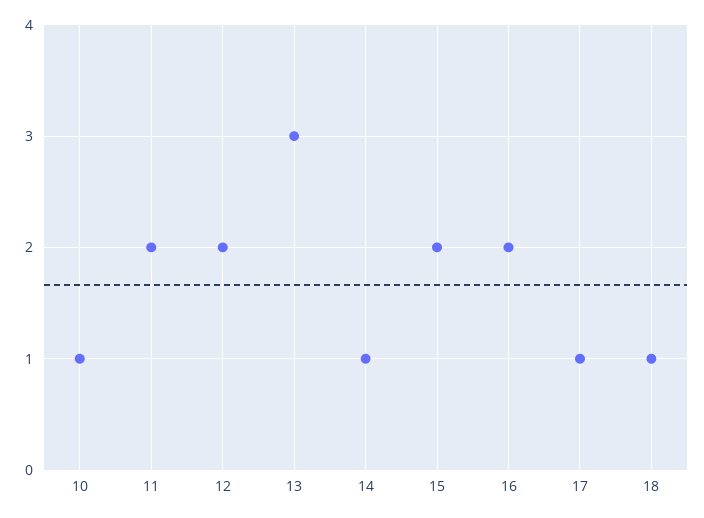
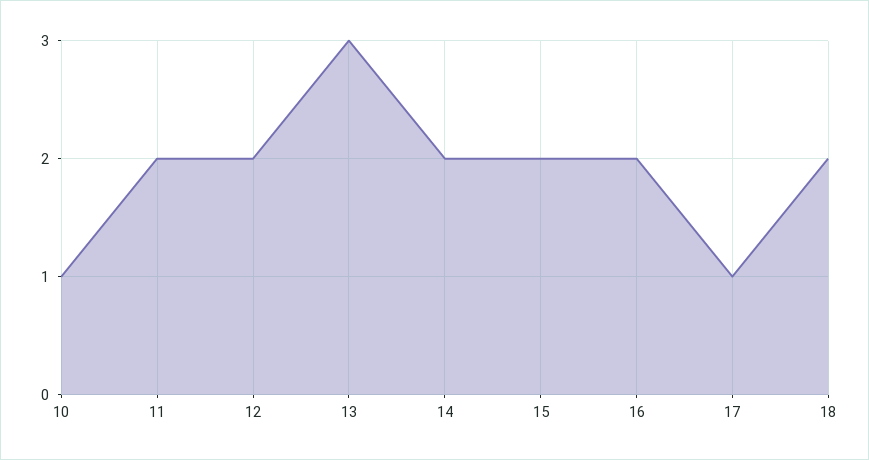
  {
    "10": 1,
    "11": 2,
    "12": 2,
    "13": 3,
-   "14": 1,
+   "14": 2,
    "15": 2,
    "16": 2,
    "17": 1,
-   "18": 1
+   "18": 2
  }

